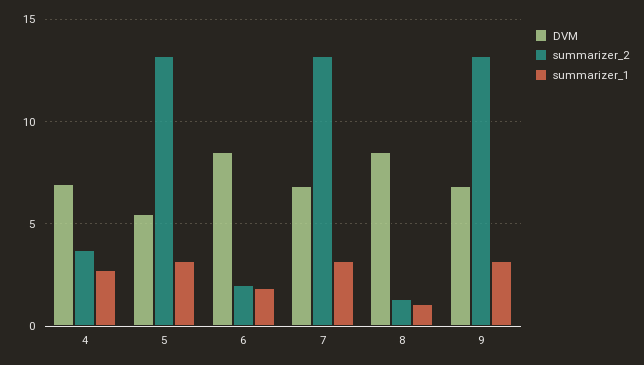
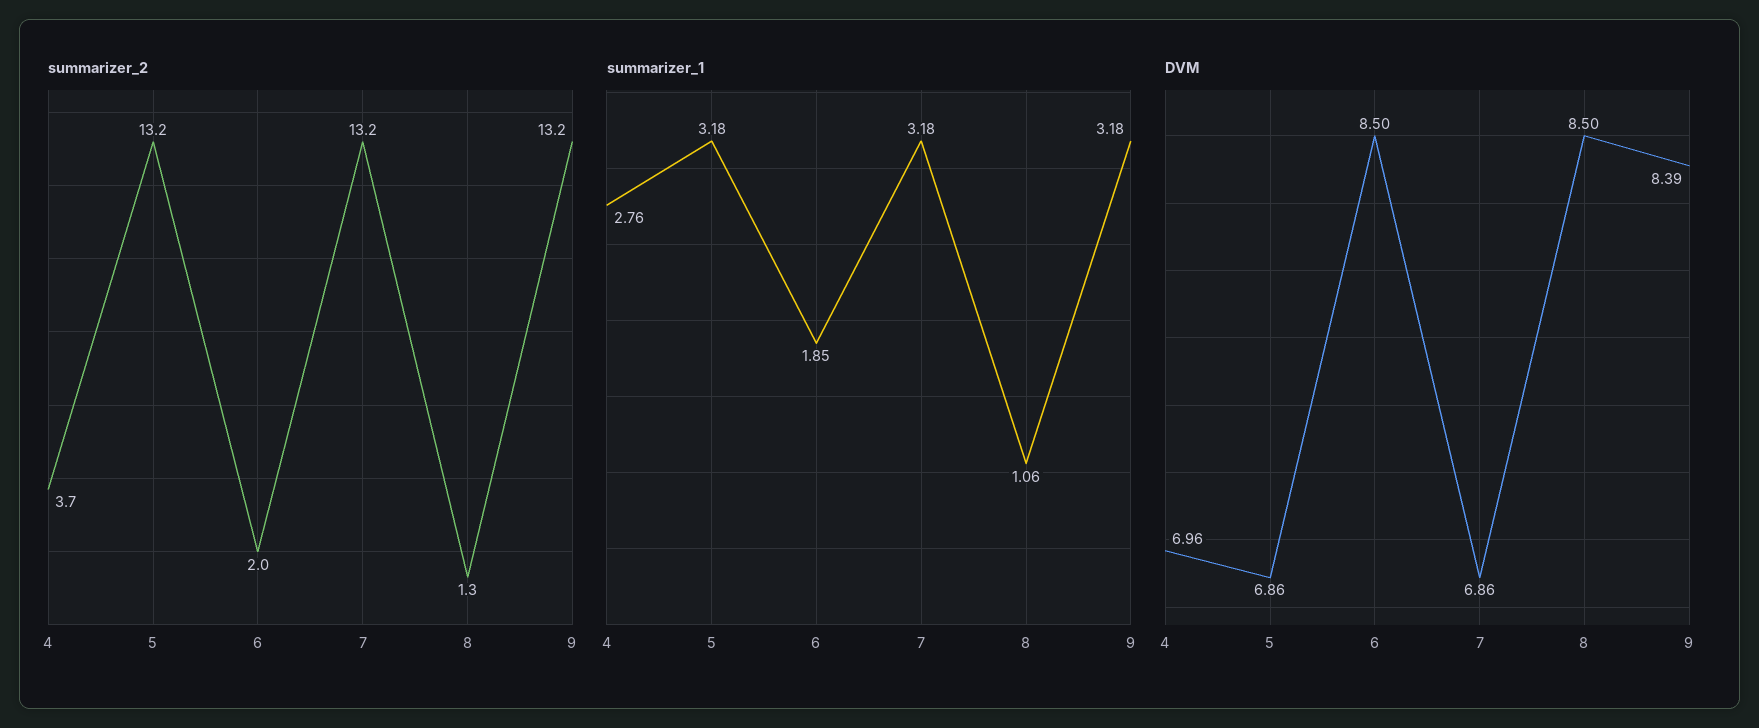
  {
    "DVM": {
      "4": 6.96,
-     "5": 5.5,
+     "5": 6.86,
      "6": 8.5,
      "7": 6.86,
      "8": 8.5,
-     "9": 7
+     "9": 8.39
    },
    "summarizer_2": {
      "4": 3.7,
      "5": 13.2,
      "6": 2,
      "7": 13.2,
      "8": 1.3,
      "9": 13.2
    },
    "summarizer_1": {
      "4": 2.76,
      "5": 3.18,
      "6": 1.85,
      "7": 3.18,
      "8": 1.06,
      "9": 3.18
    }
  }

